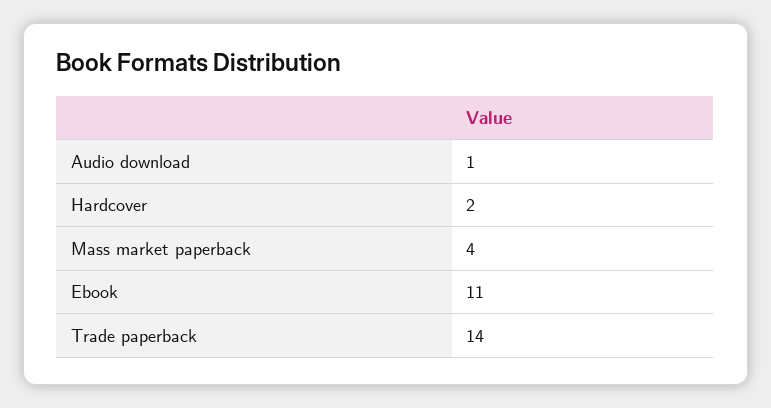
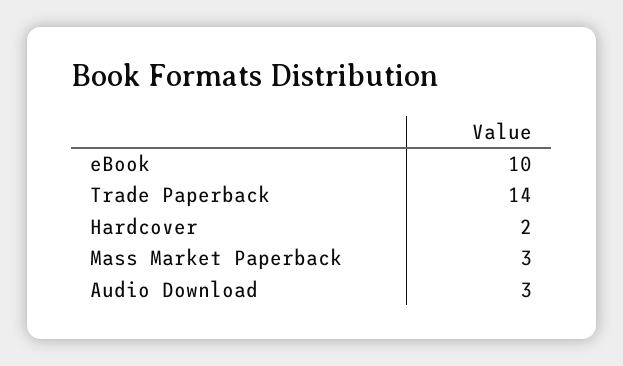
  {
-   "Audio download": 1,
+   "Audio download": 3,
    "Hardcover": 2,
-   "Mass market paperback": 4,
+   "Mass market paperback": 3,
-   "Ebook": 11,
+   "Ebook": 10,
    "Trade paperback": 14
  }

